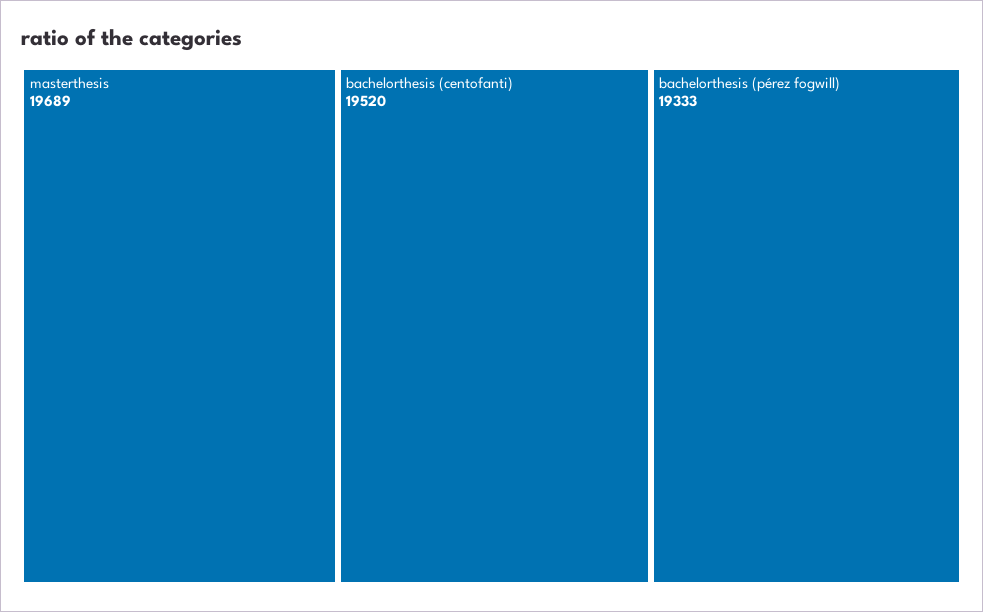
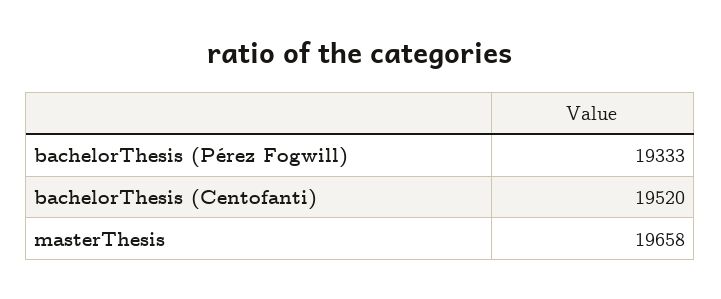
  {
-   "masterthesis": 19689,
+   "masterthesis": 19658,
    "bachelorthesis (centofanti)": 19520,
    "bachelorthesis (pérez fogwill)": 19333
  }

